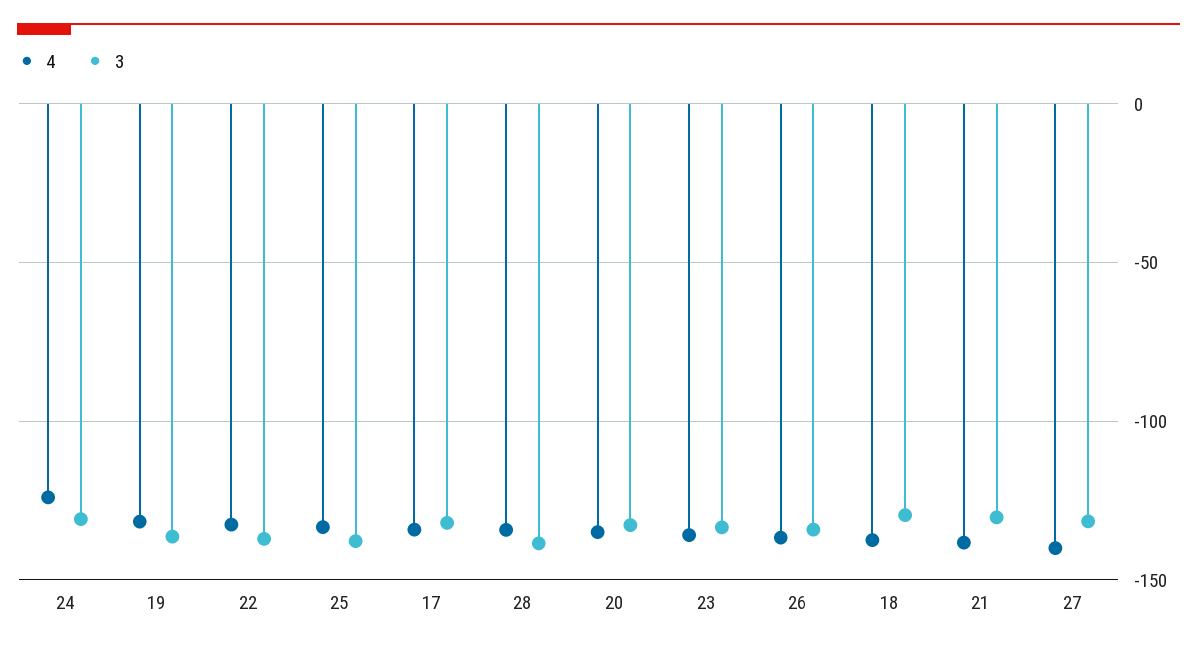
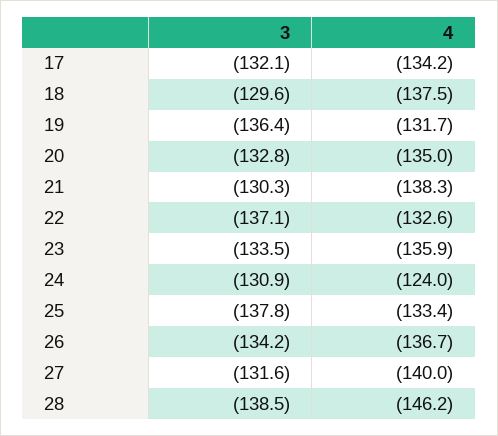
  {
    "4": {
      "24": -124,
      "19": -131.7,
      "22": -132.6,
      "25": -133.4,
      "17": -134.2,
-     "28": -135,
+     "28": -146.2,
      "20": -135,
      "23": -135.9,
      "26": -136.7,
      "18": -137.5,
      "21": -138.3,
      "27": -140
    },
    "3": {
      "24": -130.9,
      "19": -136.4,
      "22": -137.1,
      "25": -137.8,
      "17": -132.1,
      "28": -138.5,
      "20": -132.8,
      "23": -133.5,
      "26": -134.2,
      "18": -129.6,
      "21": -130.3,
      "27": -131.6
    }
  }

